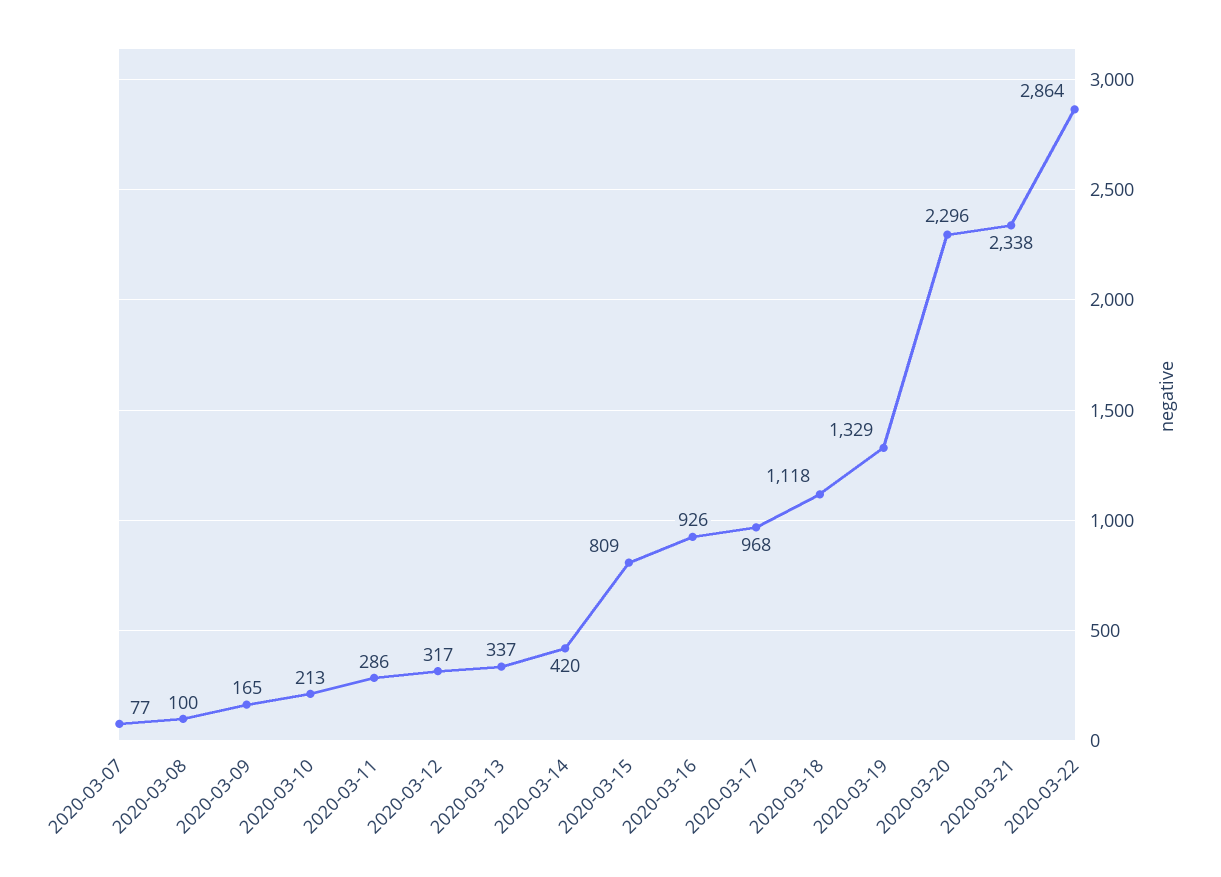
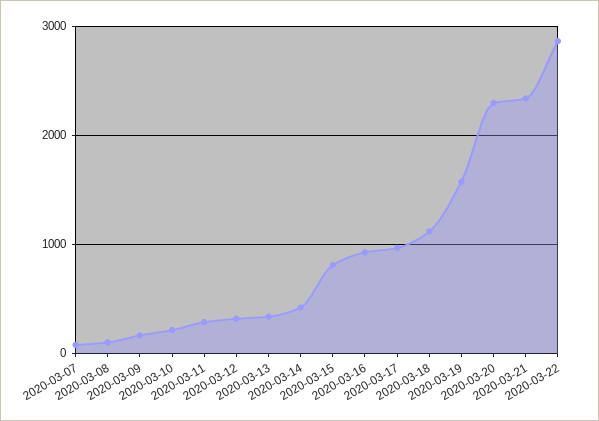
  {
    "2020-03-07": 77,
    "2020-03-08": 100,
    "2020-03-09": 165,
    "2020-03-10": 213,
    "2020-03-11": 286,
    "2020-03-12": 317,
    "2020-03-13": 337,
    "2020-03-14": 420,
    "2020-03-15": 809,
    "2020-03-16": 926,
    "2020-03-17": 968,
    "2020-03-18": 1118,
-   "2020-03-19": 1329,
+   "2020-03-19": 1600,
    "2020-03-20": 2296,
    "2020-03-21": 2338,
    "2020-03-22": 2864
  }

